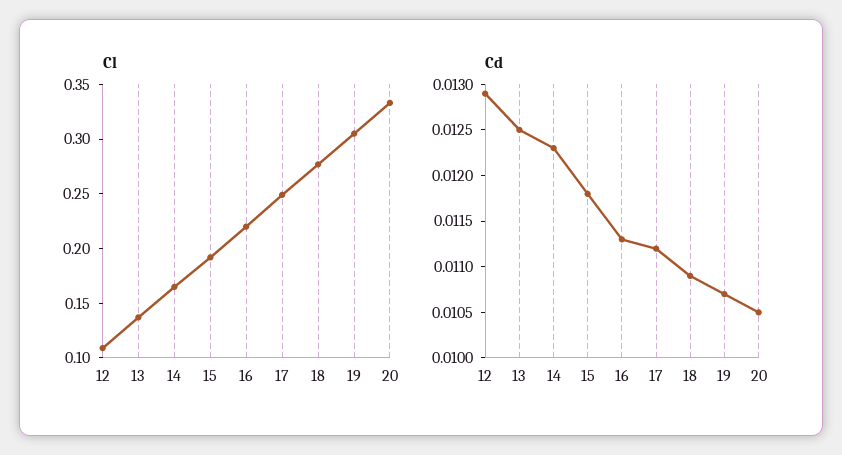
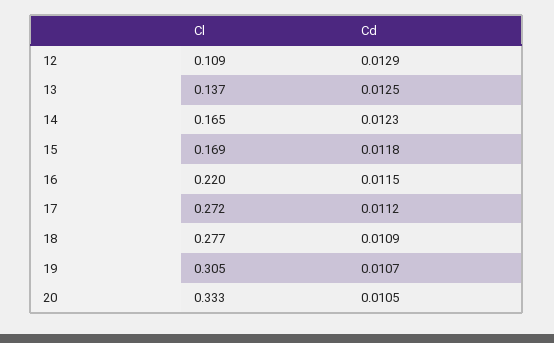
  {
    "Cl": {
      "12": 0.109,
      "13": 0.137,
      "14": 0.165,
-     "15": 0.19,
+     "15": 0.169,
      "16": 0.22,
-     "17": 0.25,
+     "17": 0.272,
      "18": 0.277,
      "19": 0.305,
      "20": 0.333
    },
    "Cd": {
      "12": 0.0129,
      "13": 0.0125,
      "14": 0.0123,
      "15": 0.0118,
-     "16": 0.0113,
+     "16": 0.0115,
      "17": 0.0112,
      "18": 0.0109,
      "19": 0.0107,
      "20": 0.0105
    }
  }

